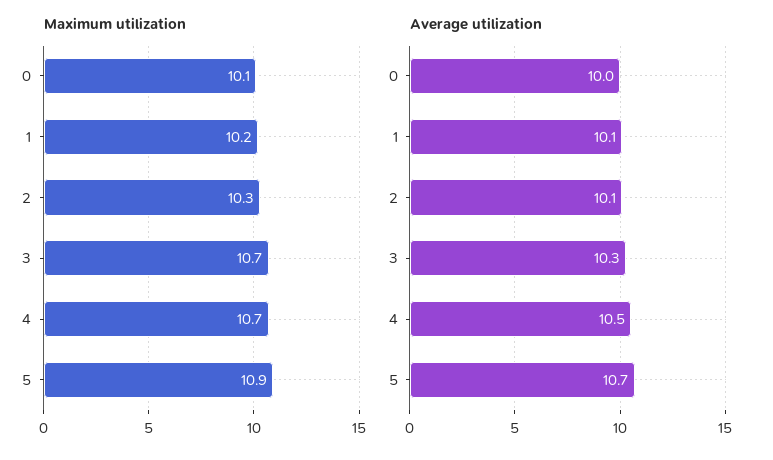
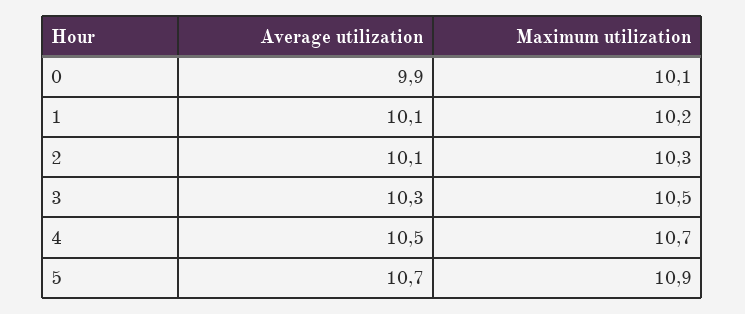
  {
    "Maximum utilization": {
      "0": 10.1,
      "1": 10.2,
      "2": 10.3,
-     "3": 10.7,
+     "3": 10.5,
      "4": 10.7,
      "5": 10.9
    },
    "Average utilization": {
-     "0": 10,
+     "0": 9.9,
      "1": 10.1,
      "2": 10.1,
      "3": 10.3,
      "4": 10.5,
      "5": 10.7
    }
  }

